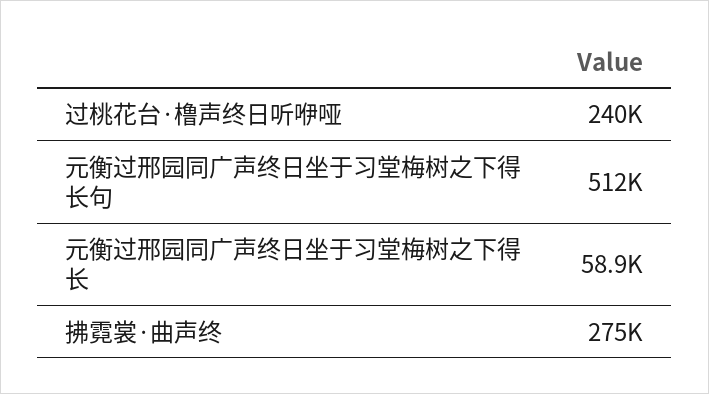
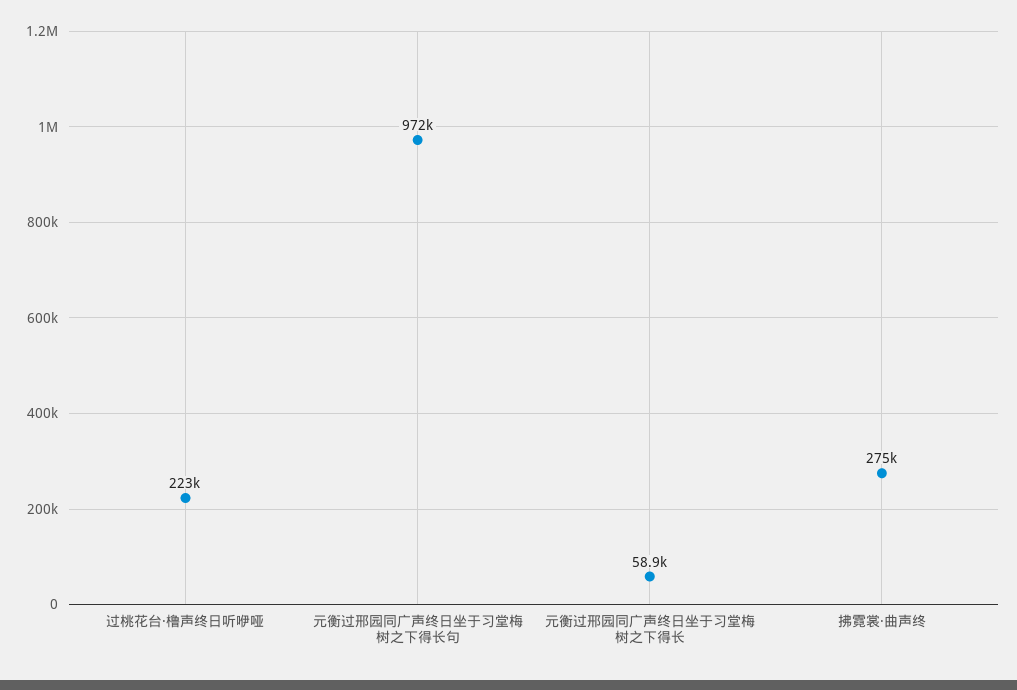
  {
-   "过桃花台·橹声终日听咿哑": 240000,
+   "过桃花台·橹声终日听咿哑": 223000,
-   "元衡过邢园同广声终日坐于习堂梅树之下得长句": 512000,
+   "元衡过邢园同广声终日坐于习堂梅树之下得长句": 972000,
    "元衡过邢园同广声终日坐于习堂梅树之下得长": 58900,
    "拂霓裳·曲声终": 275000
  }

